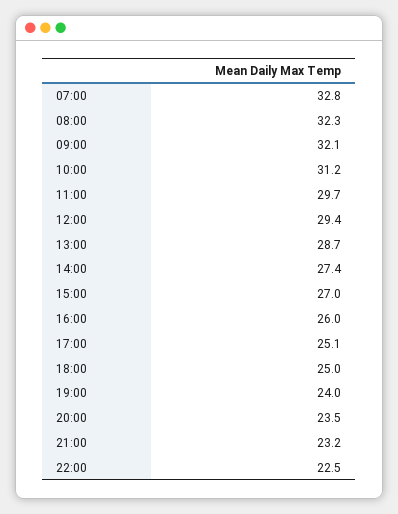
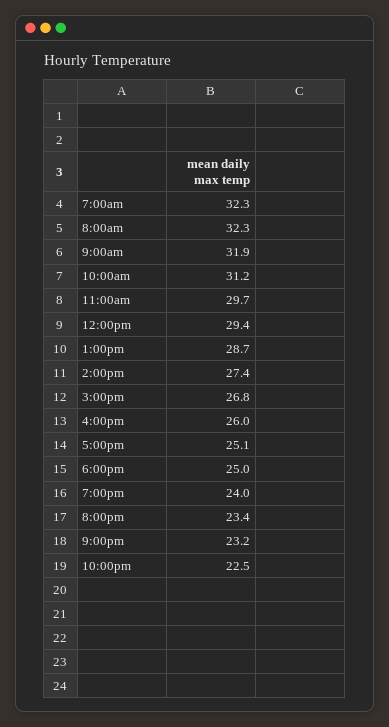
  {
-   "07:00": 32.8,
+   "07:00": 32.3,
    "08:00": 32.3,
-   "09:00": 32.1,
+   "09:00": 31.9,
    "10:00": 31.2,
    "11:00": 29.7,
    "12:00": 29.4,
    "13:00": 28.7,
    "14:00": 27.4,
-   "15:00": 27,
+   "15:00": 26.8,
    "16:00": 26,
    "17:00": 25.1,
    "18:00": 25,
    "19:00": 24,
-   "20:00": 23.5,
+   "20:00": 23.4,
    "21:00": 23.2,
    "22:00": 22.5
  }

